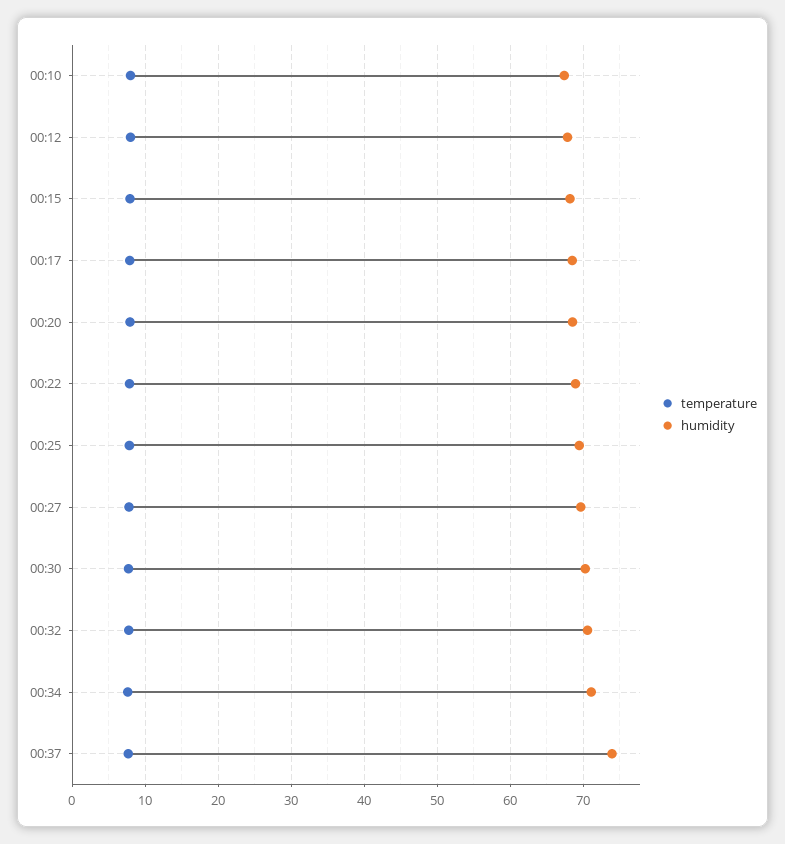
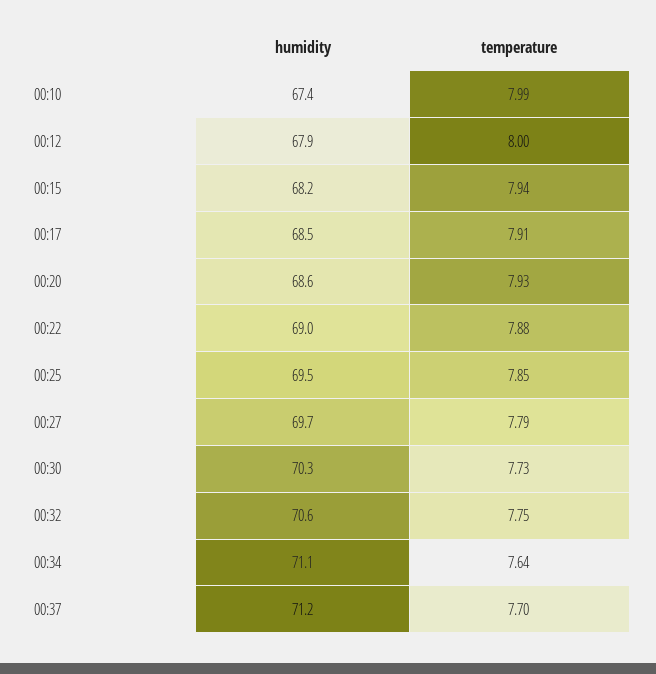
  {
    "temperature": {
      "00:10": 7.99,
      "00:12": 8,
      "00:15": 7.94,
      "00:17": 7.91,
      "00:20": 7.93,
      "00:22": 7.88,
      "00:25": 7.85,
      "00:27": 7.79,
      "00:30": 7.73,
      "00:32": 7.75,
      "00:34": 7.64,
      "00:37": 7.7
    },
    "humidity": {
      "00:10": 67.4,
      "00:12": 67.9,
      "00:15": 68.2,
      "00:17": 68.5,
      "00:20": 68.6,
      "00:22": 69,
      "00:25": 69.5,
      "00:27": 69.7,
      "00:30": 70.3,
      "00:32": 70.6,
      "00:34": 71.1,
-     "00:37": 74
+     "00:37": 71.2
    }
  }

